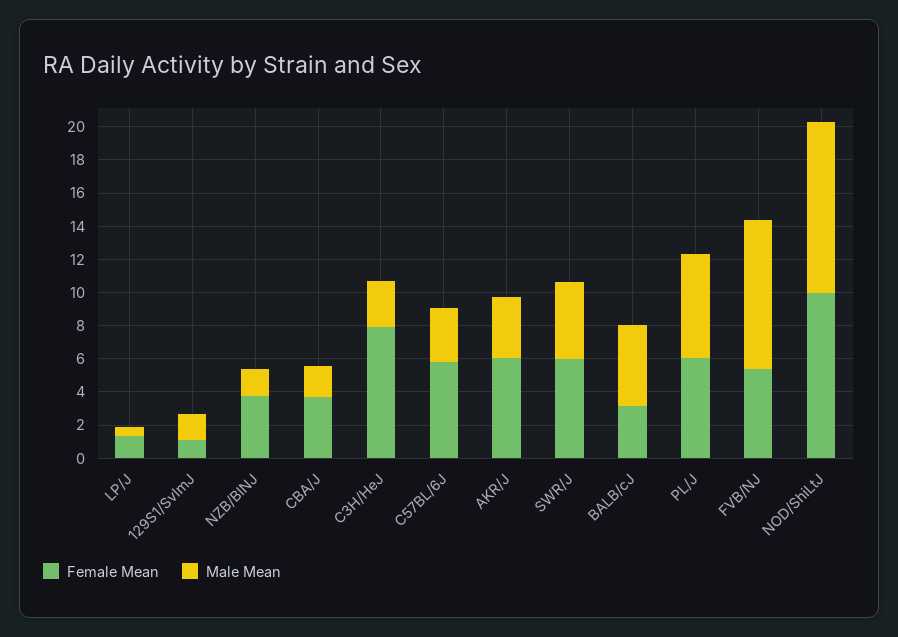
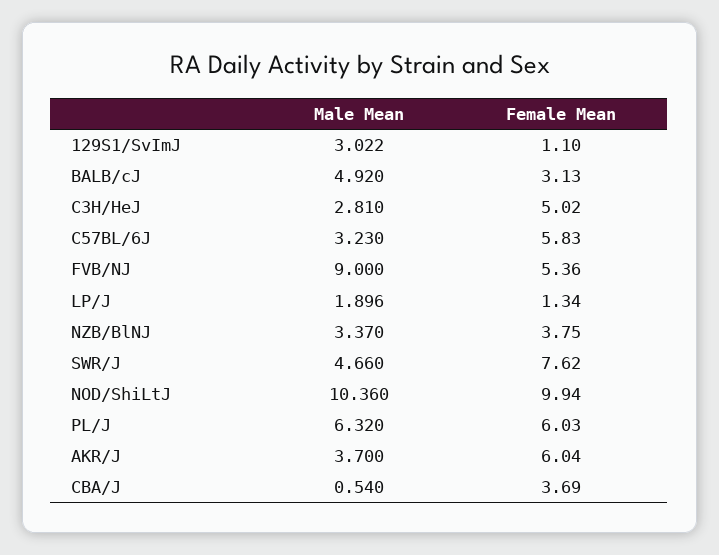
  {
    "Female Mean": {
      "LP/J": 1.34,
      "129S1/SvImJ": 1.1,
      "NZB/BlNJ": 3.75,
      "CBA/J": 3.69,
-     "C3H/HeJ": 8,
+     "C3H/HeJ": 5.02,
      "C57BL/6J": 5.83,
      "AKR/J": 6.04,
-     "SWR/J": 6,
+     "SWR/J": 7.62,
      "BALB/cJ": 3.13,
      "PL/J": 6.03,
      "FVB/NJ": 5.36,
      "NOD/ShiLtJ": 9.94
    },
    "Male Mean": {
-     "LP/J": 0.5,
+     "LP/J": 1.896,
-     "129S1/SvImJ": 1.5,
+     "129S1/SvImJ": 3.022,
-     "NZB/BlNJ": 1.5,
+     "NZB/BlNJ": 3.37,
-     "CBA/J": 2,
+     "CBA/J": 0.54,
      "C3H/HeJ": 2.81,
      "C57BL/6J": 3.23,
      "AKR/J": 3.7,
      "SWR/J": 4.66,
      "BALB/cJ": 4.92,
      "PL/J": 6.32,
      "FVB/NJ": 9,
      "NOD/ShiLtJ": 10.36
    }
  }

